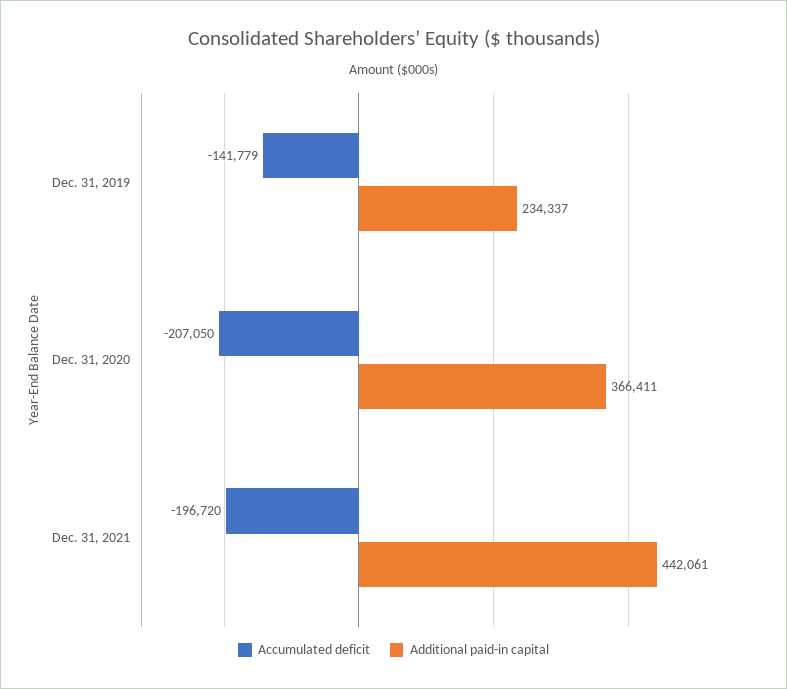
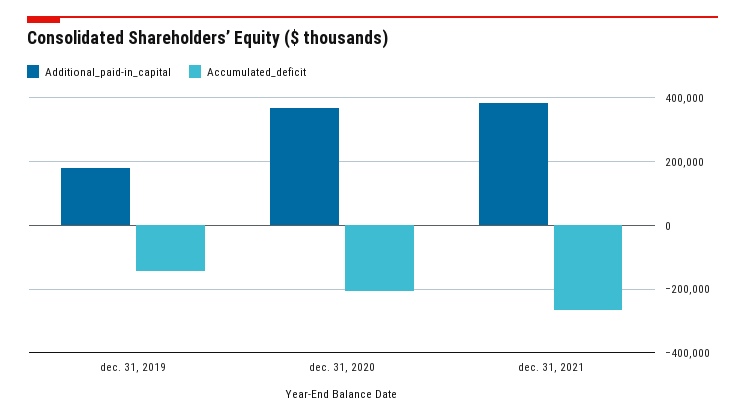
  {
    "Accumulated deficit": {
      "Dec. 31, 2019": -141779,
      "Dec. 31, 2020": -207050,
-     "Dec. 31, 2021": -196720
+     "Dec. 31, 2021": -260000
    },
    "Additional paid-in capital": {
-     "Dec. 31, 2019": 234337,
+     "Dec. 31, 2019": 180000,
      "Dec. 31, 2020": 366411,
-     "Dec. 31, 2021": 442061
+     "Dec. 31, 2021": 380000
    }
  }

